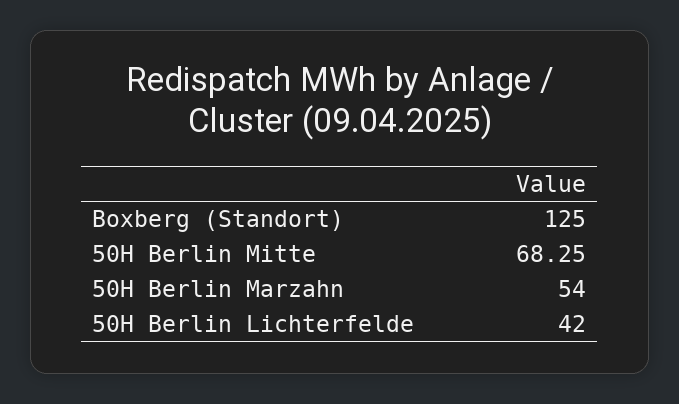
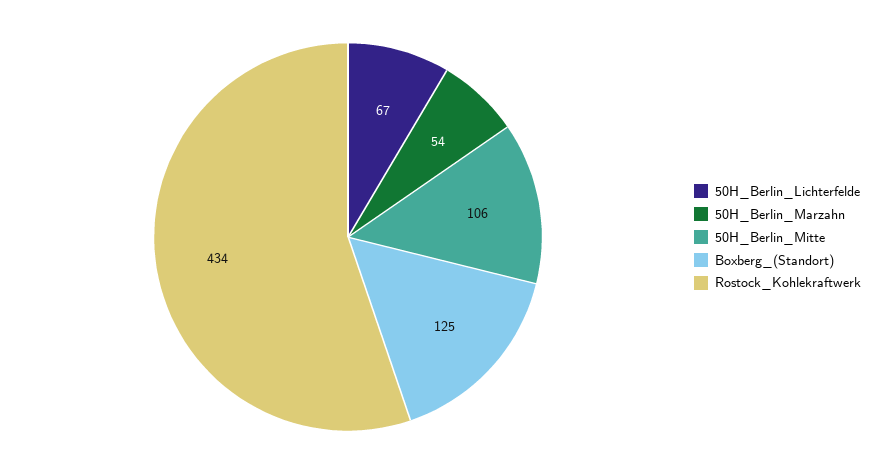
  {
    "Boxberg (Standort)": 125,
-   "50H Berlin Mitte": 68.25,
+   "50H Berlin Mitte": 106,
    "50H Berlin Marzahn": 54,
-   "50H Berlin Lichterfelde": 42
+   "50H Berlin Lichterfelde": 67,
+   "Rostock_Kohlekraftwerk": 434
  }

